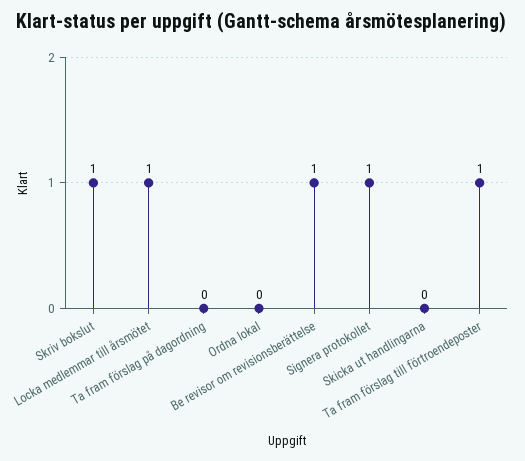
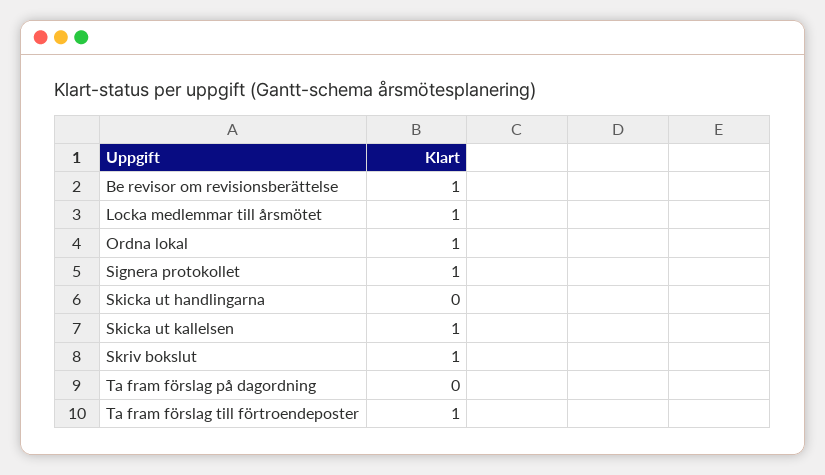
  {
    "Skriv bokslut": 1,
    "Locka medlemmar till årsmötet": 1,
    "Ta fram förslag på dagordning": 0,
-   "Ordna lokal": 0,
+   "Ordna lokal": 1,
    "Be revisor om revisionsberättelse": 1,
    "Signera protokollet": 1,
    "Skicka ut handlingarna": 0,
-   "Ta fram förslag till förtroendeposter": 1
+   "Ta fram förslag till förtroendeposter": 1,
+   "Skicka ut kallelsen": 1
  }

